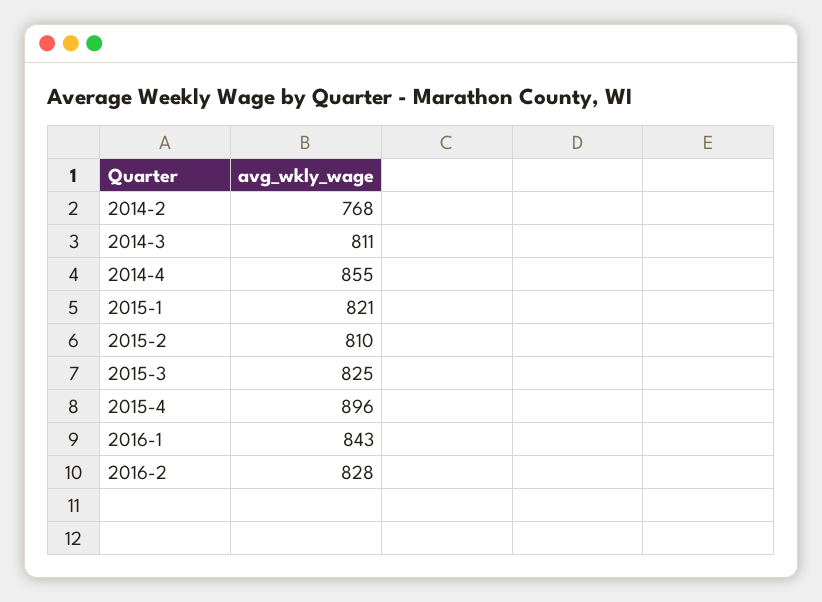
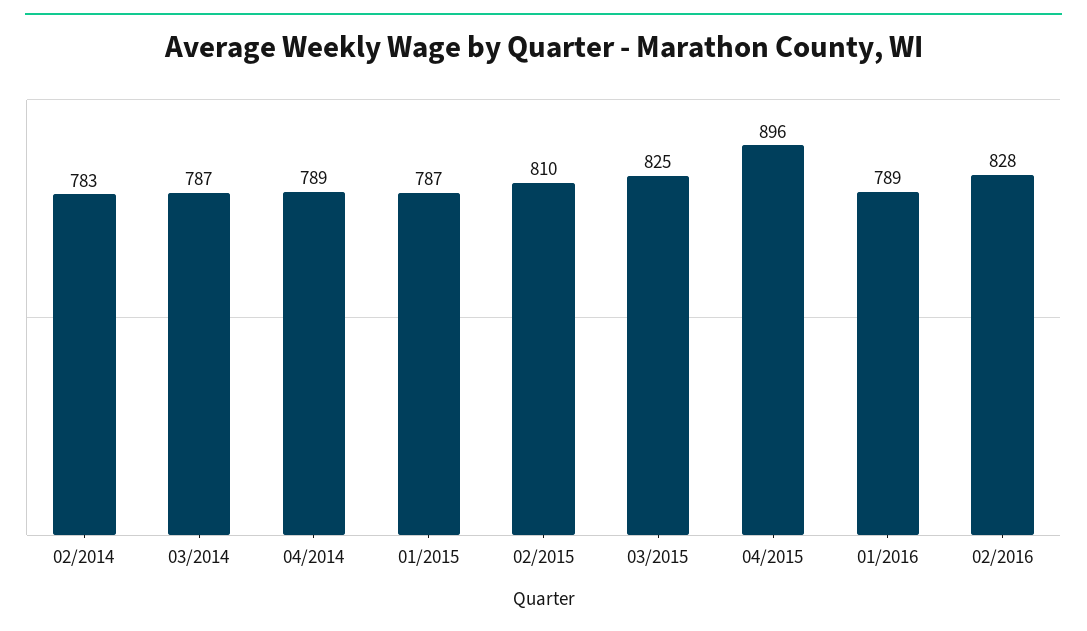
  {
-   "2014-2": 768,
+   "2014-2": 783,
-   "2014-3": 811,
+   "2014-3": 787,
-   "2014-4": 855,
+   "2014-4": 789,
-   "2015-1": 821,
+   "2015-1": 787,
    "2015-2": 810,
    "2015-3": 825,
    "2015-4": 896,
-   "2016-1": 843,
+   "2016-1": 789,
    "2016-2": 828
  }

